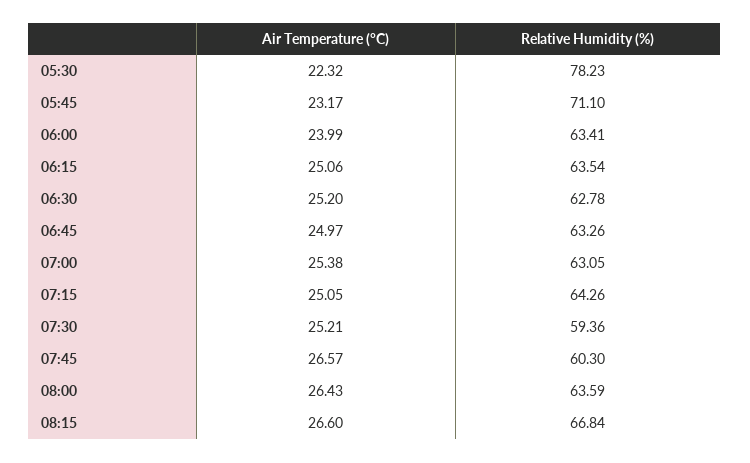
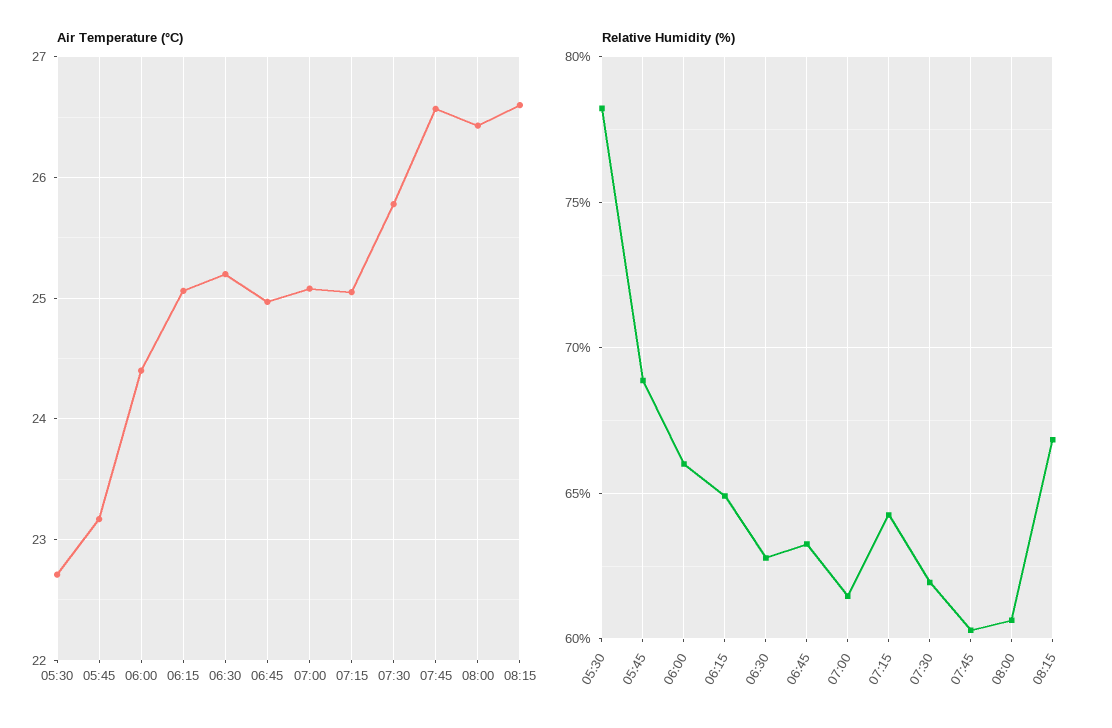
  {
    "Air Temperature (°C)": {
-     "05:30": 22.32,
+     "05:30": 22.7,
      "05:45": 23.17,
-     "06:00": 23.99,
+     "06:00": 24.4,
      "06:15": 25.06,
      "06:30": 25.2,
      "06:45": 24.97,
-     "07:00": 25.38,
+     "07:00": 25.1,
      "07:15": 25.05,
-     "07:30": 25.21,
+     "07:30": 25.8,
      "07:45": 26.57,
      "08:00": 26.43,
      "08:15": 26.6
    },
    "Relative Humidity (%)": {
      "05:30": 78.23,
-     "05:45": 71.1,
+     "05:45": 69,
-     "06:00": 63.41,
+     "06:00": 66,
-     "06:15": 63.54,
+     "06:15": 65,
      "06:30": 62.78,
      "06:45": 63.26,
-     "07:00": 63.05,
+     "07:00": 61.5,
      "07:15": 64.26,
-     "07:30": 59.36,
+     "07:30": 62,
      "07:45": 60.3,
-     "08:00": 63.59,
+     "08:00": 60.5,
      "08:15": 66.84
    }
  }

